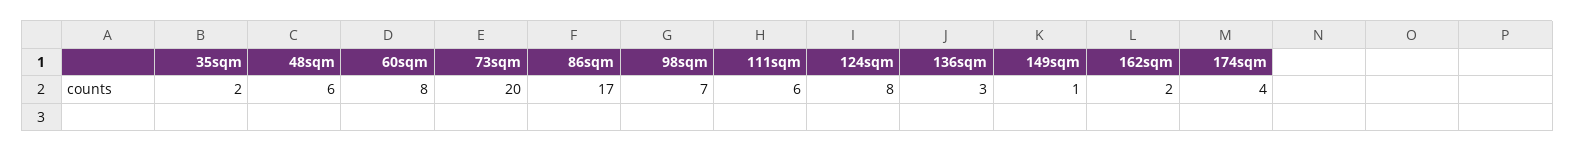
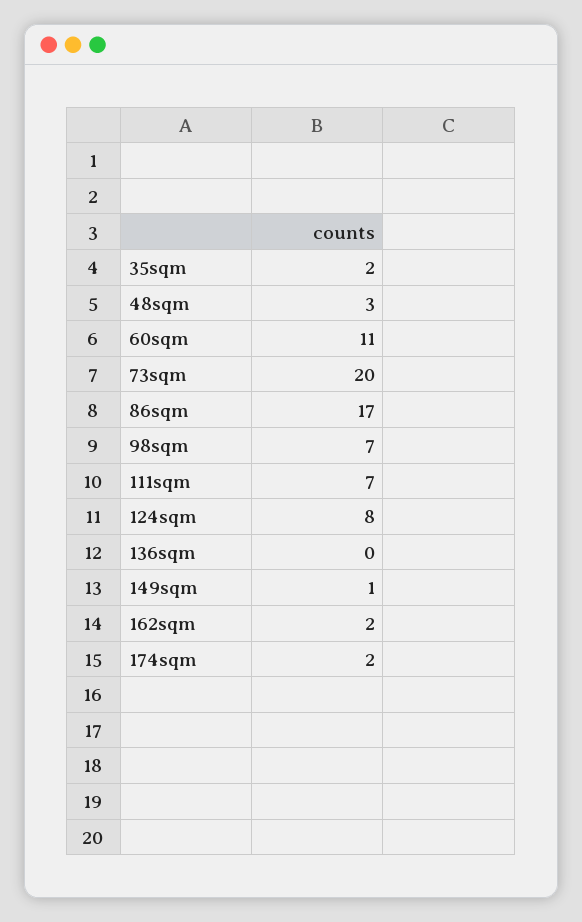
  {
    "35sqm": 2,
-   "48sqm": 6,
+   "48sqm": 3,
-   "60sqm": 8,
+   "60sqm": 11,
    "73sqm": 20,
    "86sqm": 17,
    "98sqm": 7,
-   "111sqm": 6,
+   "111sqm": 7,
    "124sqm": 8,
-   "136sqm": 3,
+   "136sqm": 0,
    "149sqm": 1,
    "162sqm": 2,
-   "174sqm": 4
+   "174sqm": 2
  }

